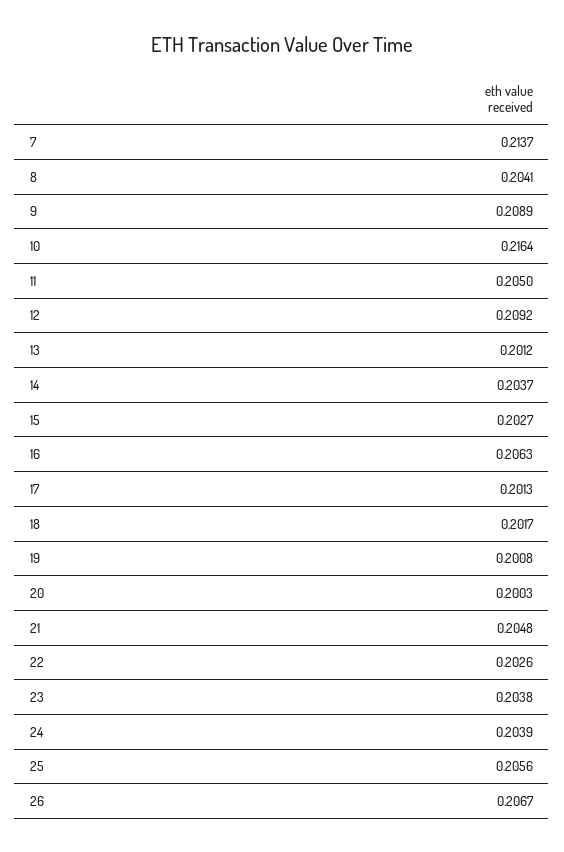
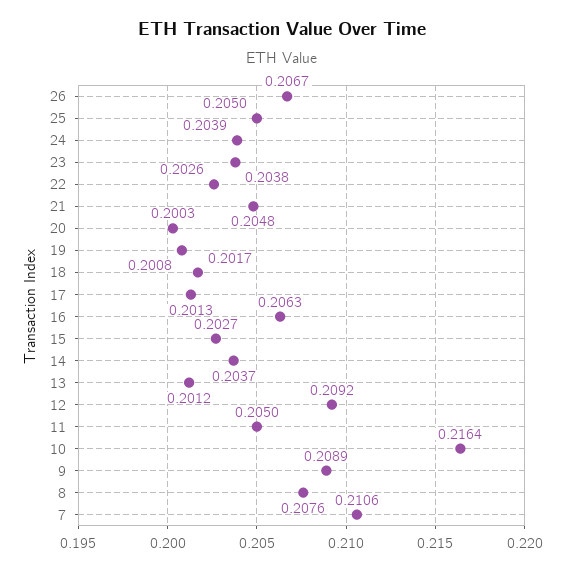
  {
-   "7": 0.2137,
+   "7": 0.2106,
-   "8": 0.2041,
+   "8": 0.2076,
    "9": 0.2089,
    "10": 0.2164,
    "11": 0.205,
    "12": 0.2092,
    "13": 0.2012,
    "14": 0.2037,
    "15": 0.2027,
    "16": 0.2063,
    "17": 0.2013,
    "18": 0.2017,
    "19": 0.2008,
    "20": 0.2003,
    "21": 0.2048,
    "22": 0.2026,
    "23": 0.2038,
    "24": 0.2039,
-   "25": 0.2056,
+   "25": 0.205,
    "26": 0.2067
  }

